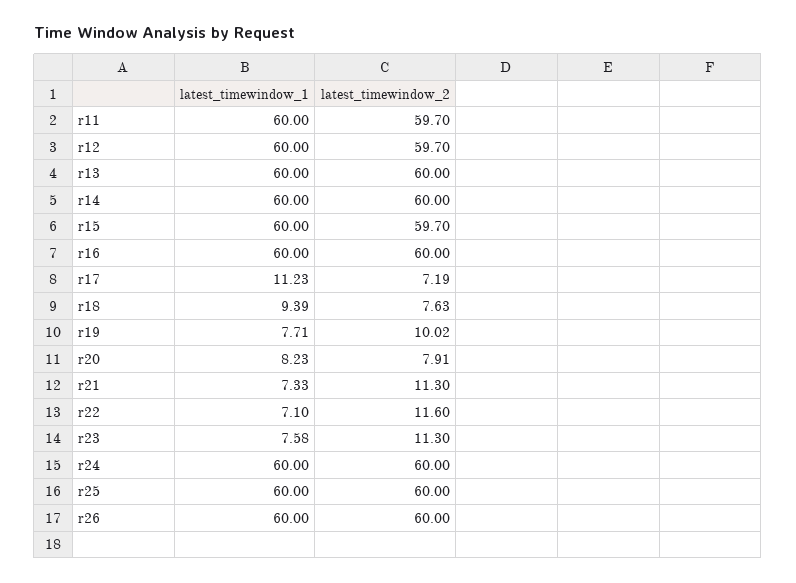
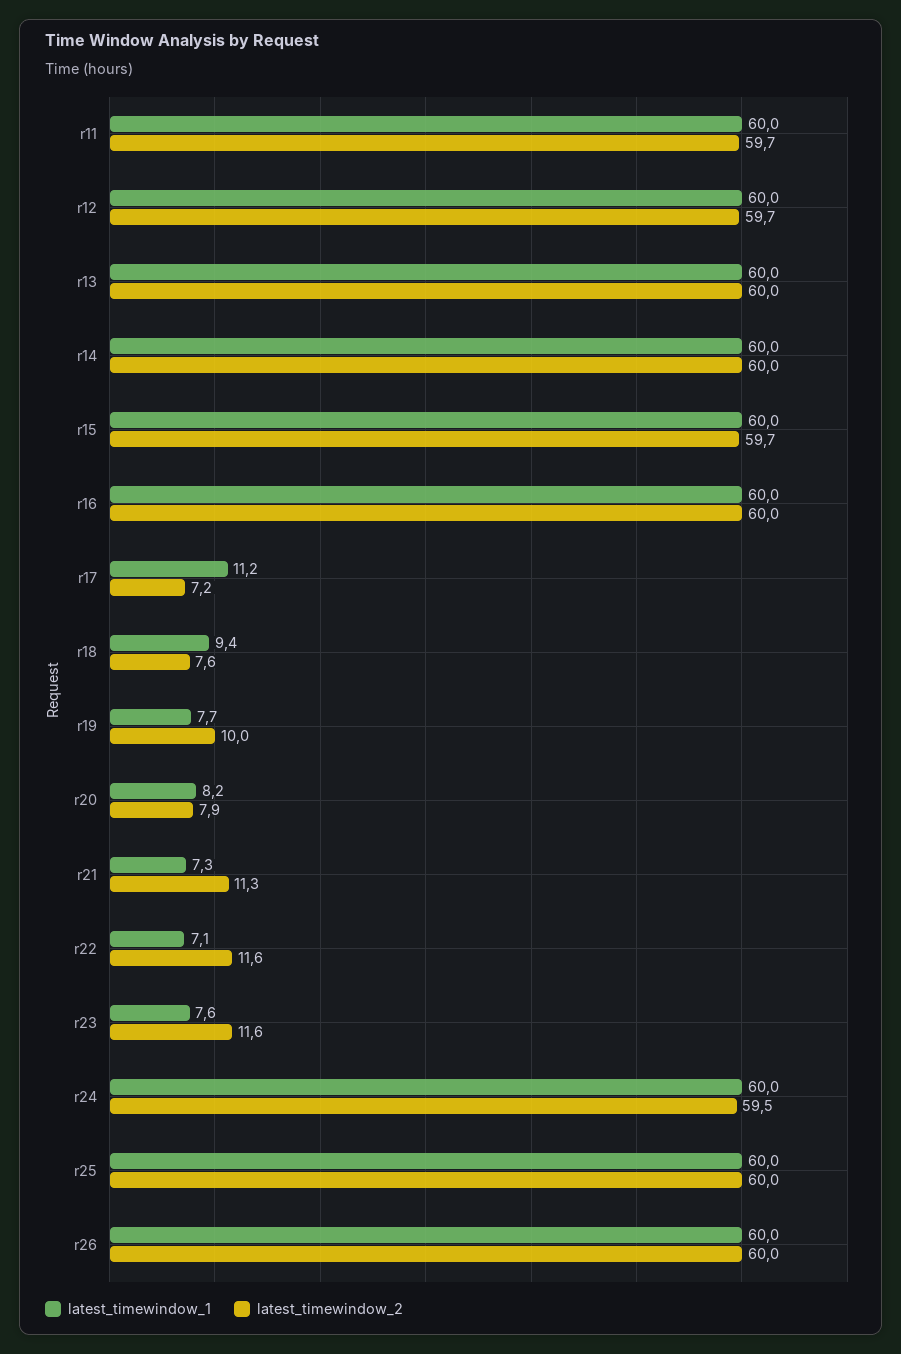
  {
    "latest_timewindow_1": {
      "r11": 60,
      "r12": 60,
      "r13": 60,
      "r14": 60,
      "r15": 60,
      "r16": 60,
      "r17": 11.23,
      "r18": 9.39,
      "r19": 7.71,
      "r20": 8.23,
      "r21": 7.33,
      "r22": 7.1,
      "r23": 7.58,
      "r24": 60,
      "r25": 60,
      "r26": 60
    },
    "latest_timewindow_2": {
      "r11": 59.7,
      "r12": 59.7,
      "r13": 60,
      "r14": 60,
      "r15": 59.7,
      "r16": 60,
      "r17": 7.19,
      "r18": 7.63,
      "r19": 10.02,
      "r20": 7.91,
      "r21": 11.3,
      "r22": 11.6,
-     "r23": 11.3,
+     "r23": 11.6,
-     "r24": 60,
+     "r24": 59.5,
      "r25": 60,
      "r26": 60
    }
  }

